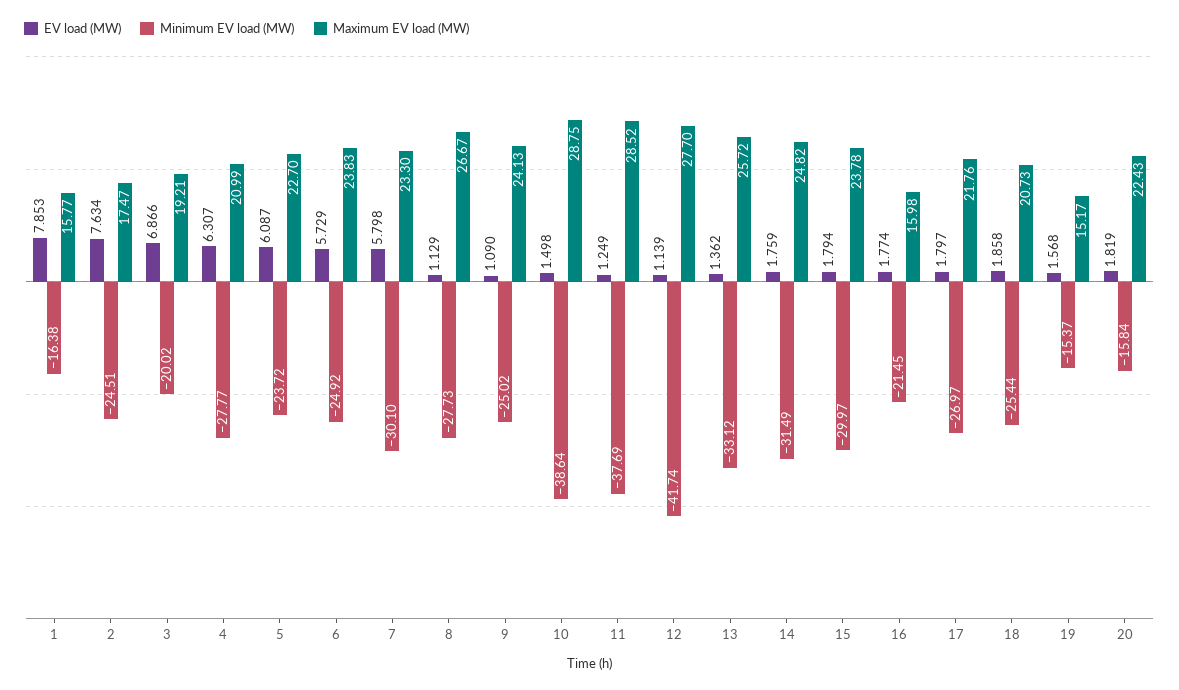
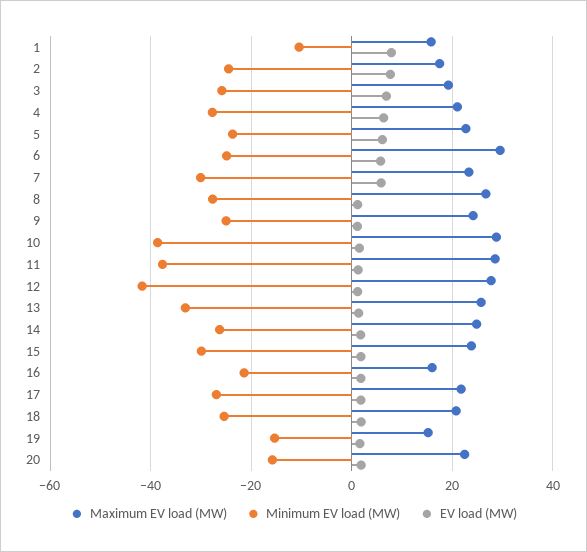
  {
    "EV load (MW)": {
      "1": 7.853,
      "2": 7.634,
      "3": 6.866,
      "4": 6.307,
      "5": 6.087,
      "6": 5.729,
      "7": 5.798,
      "8": 1.129,
      "9": 1.09,
      "10": 1.498,
      "11": 1.249,
      "12": 1.139,
      "13": 1.362,
      "14": 1.759,
      "15": 1.794,
      "16": 1.774,
      "17": 1.797,
      "18": 1.858,
      "19": 1.568,
      "20": 1.819
    },
    "Minimum EV load (MW)": {
-     "1": -16.38,
+     "1": -10,
      "2": -24.51,
-     "3": -20.02,
+     "3": -26,
      "4": -27.77,
      "5": -23.72,
      "6": -24.92,
      "7": -30.1,
      "8": -27.73,
      "9": -25.02,
      "10": -38.64,
      "11": -37.69,
      "12": -41.74,
      "13": -33.12,
-     "14": -31.49,
+     "14": -26,
      "15": -29.97,
      "16": -21.45,
      "17": -26.97,
      "18": -25.44,
      "19": -15.37,
      "20": -15.84
    },
    "Maximum EV load (MW)": {
      "1": 15.77,
      "2": 17.47,
      "3": 19.21,
      "4": 20.99,
      "5": 22.7,
-     "6": 23.83,
+     "6": 30,
      "7": 23.3,
      "8": 26.67,
      "9": 24.13,
      "10": 28.75,
      "11": 28.52,
      "12": 27.7,
      "13": 25.72,
      "14": 24.82,
      "15": 23.78,
      "16": 15.98,
      "17": 21.76,
      "18": 20.73,
      "19": 15.17,
      "20": 22.43
    }
  }

